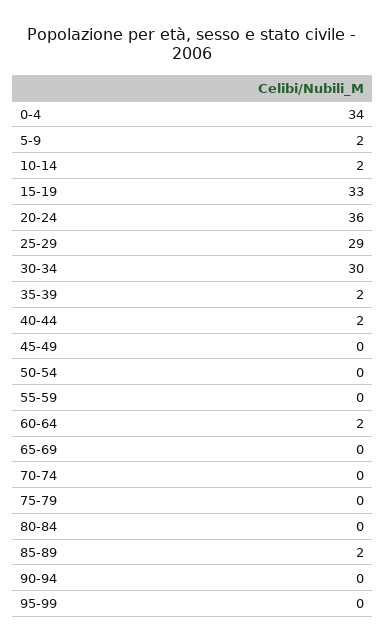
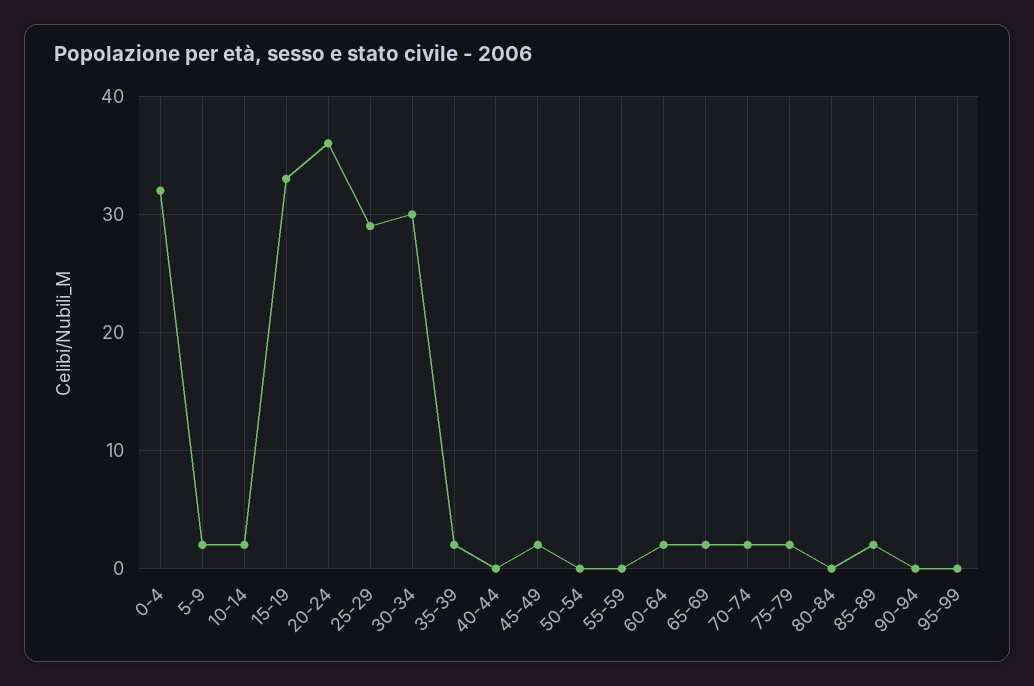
  {
-   "0-4": 34,
+   "0-4": 32,
    "5-9": 2,
    "10-14": 2,
    "15-19": 33,
    "20-24": 36,
    "25-29": 29,
    "30-34": 30,
    "35-39": 2,
-   "40-44": 2,
+   "40-44": 0,
-   "45-49": 0,
+   "45-49": 2,
    "50-54": 0,
    "55-59": 0,
    "60-64": 2,
-   "65-69": 0,
+   "65-69": 2,
-   "70-74": 0,
+   "70-74": 2,
-   "75-79": 0,
+   "75-79": 2,
    "80-84": 0,
    "85-89": 2,
    "90-94": 0,
    "95-99": 0
  }

